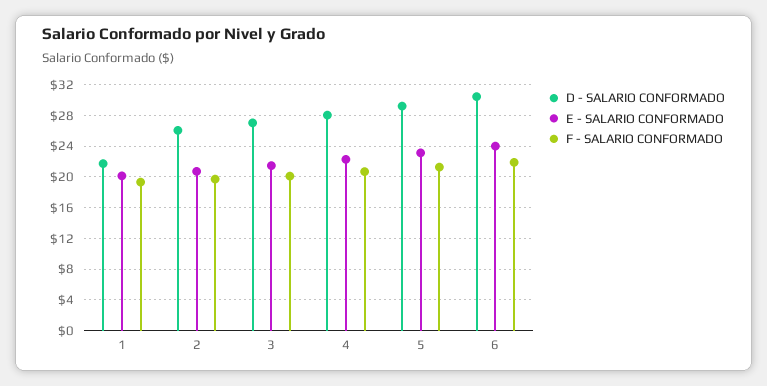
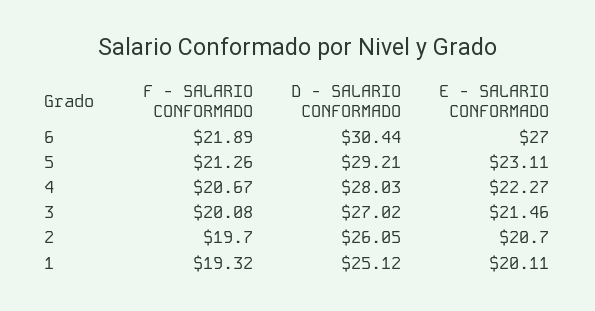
  {
    "D - SALARIO CONFORMADO": {
-     "1": 22,
+     "1": 25.12,
      "2": 26.05,
      "3": 27.02,
      "4": 28.03,
      "5": 29.21,
      "6": 30.44
    },
    "E - SALARIO CONFORMADO": {
      "1": 20.11,
      "2": 20.7,
      "3": 21.46,
      "4": 22.27,
      "5": 23.11,
-     "6": 24
+     "6": 27
    },
    "F - SALARIO CONFORMADO": {
      "1": 19.32,
      "2": 19.7,
      "3": 20.08,
      "4": 20.67,
      "5": 21.26,
      "6": 21.89
    }
  }

